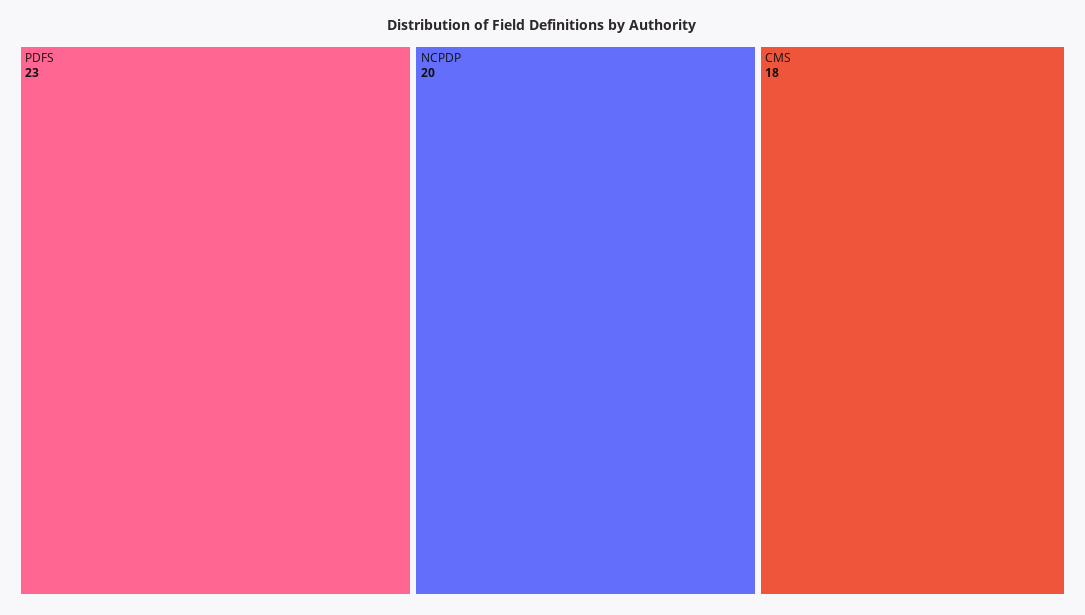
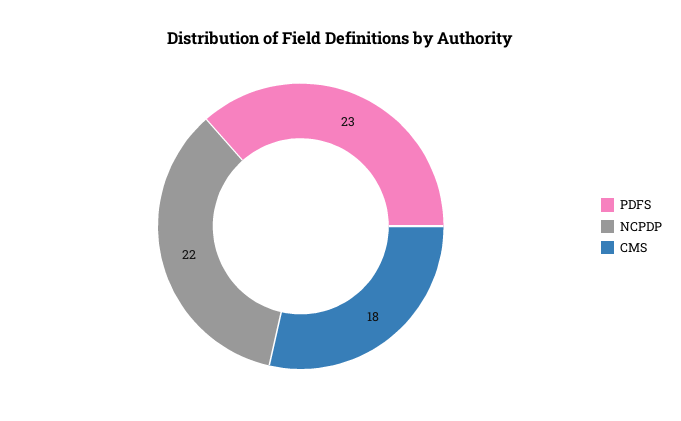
  {
    "PDFS": 23,
-   "NCPDP": 20,
+   "NCPDP": 22,
    "CMS": 18
  }

